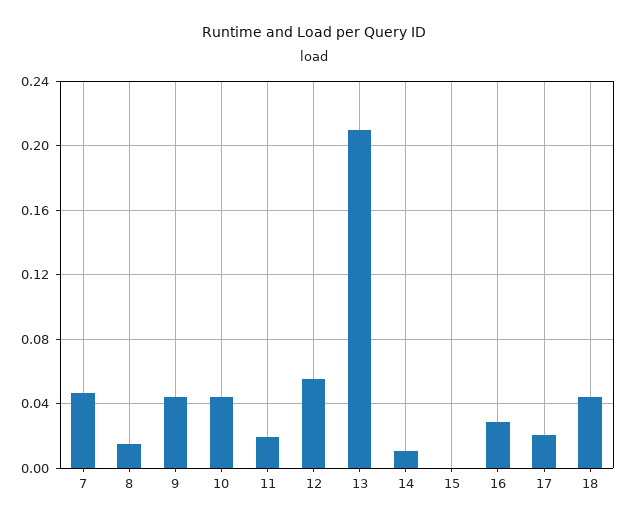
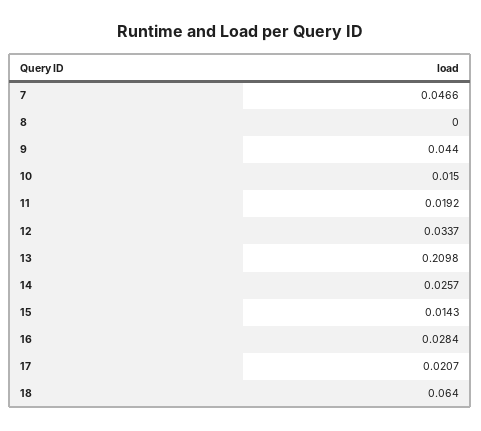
  {
    "7": 0.0466,
-   "8": 0.015,
+   "8": 0,
    "9": 0.044,
-   "10": 0.045,
+   "10": 0.015,
    "11": 0.0192,
-   "12": 0.055,
+   "12": 0.0337,
    "13": 0.2098,
-   "14": 0.01,
+   "14": 0.0257,
-   "15": 0,
+   "15": 0.0143,
    "16": 0.0284,
    "17": 0.0207,
-   "18": 0.045
+   "18": 0.064
  }

